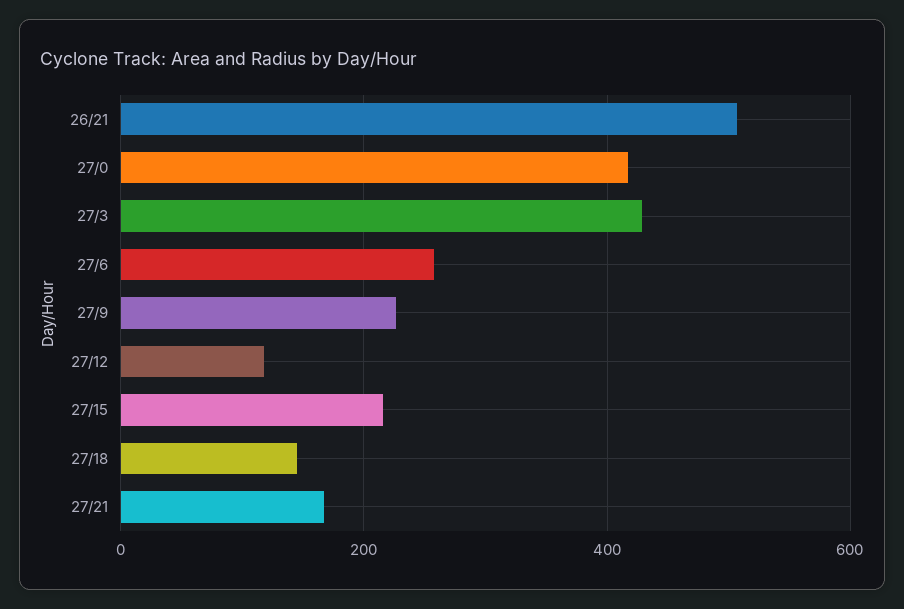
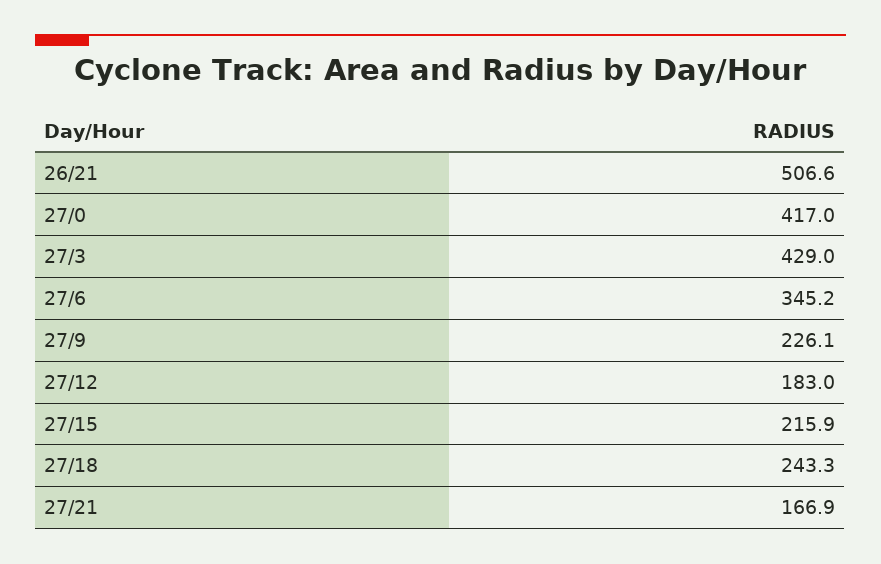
  {
    "26/21": 506.6,
    "27/0": 417,
    "27/3": 429,
-   "27/6": 260,
+   "27/6": 345.2,
    "27/9": 226.1,
-   "27/12": 120,
+   "27/12": 183,
    "27/15": 215.9,
-   "27/18": 140,
+   "27/18": 243.3,
    "27/21": 166.9
  }

